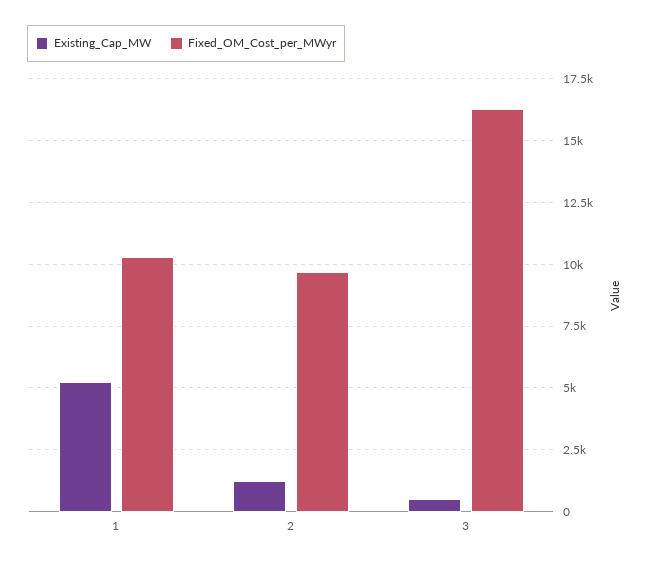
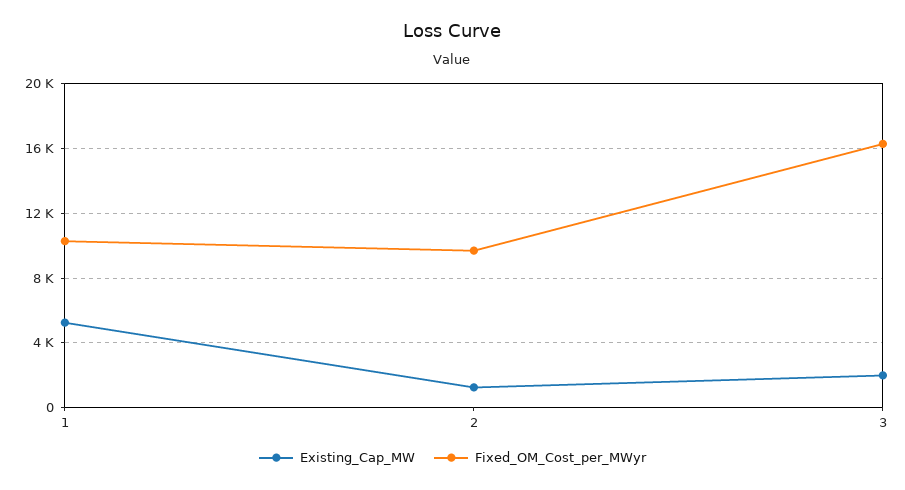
  {
    "Existing_Cap_MW": {
      "1": 5250,
      "2": 1250,
-     "3": 500
+     "3": 2000
    },
    "Fixed_OM_Cost_per_MWyr": {
      "1": 10250,
      "2": 9750,
      "3": 16250
    }
  }

